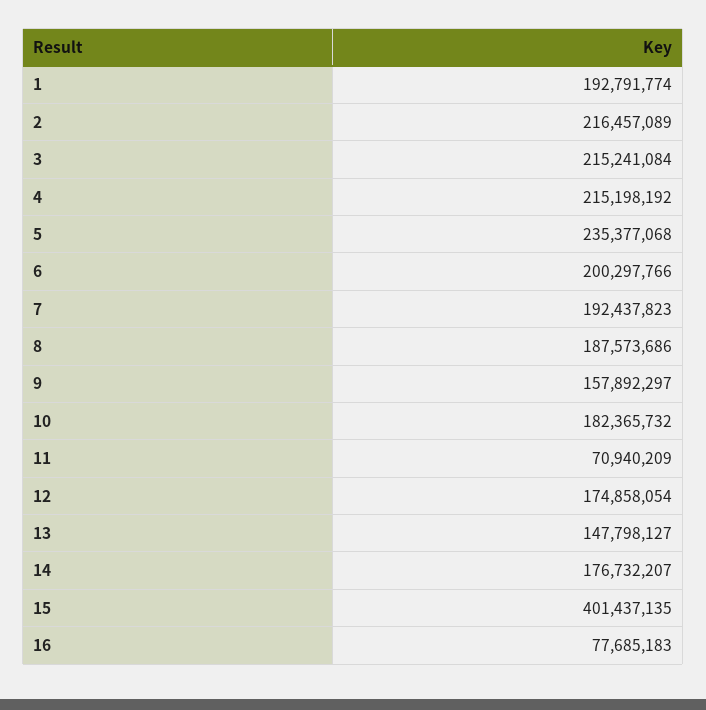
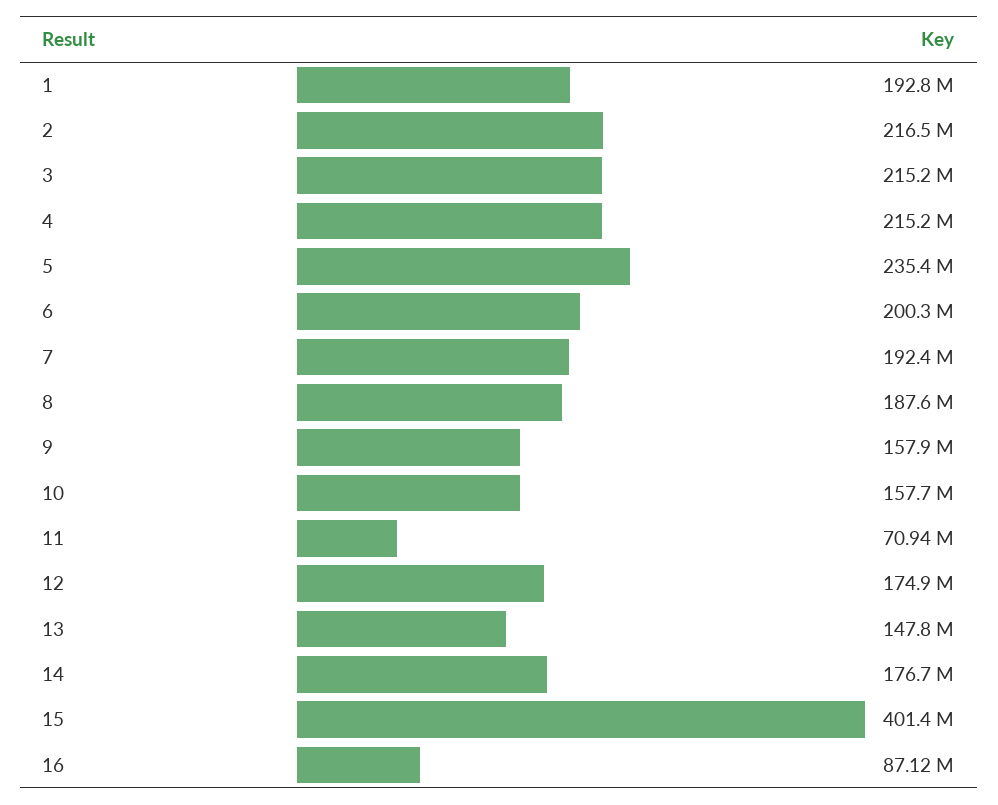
  {
    "1": 192791774,
    "2": 216457089,
    "3": 215241084,
    "4": 215198192,
    "5": 235377068,
    "6": 200297766,
    "7": 192437823,
    "8": 187573686,
    "9": 157892297,
-   "10": 182365732,
+   "10": 157700000,
    "11": 70940209,
    "12": 174858054,
    "13": 147798127,
    "14": 176732207,
    "15": 401437135,
-   "16": 77685183
+   "16": 87120000
  }

